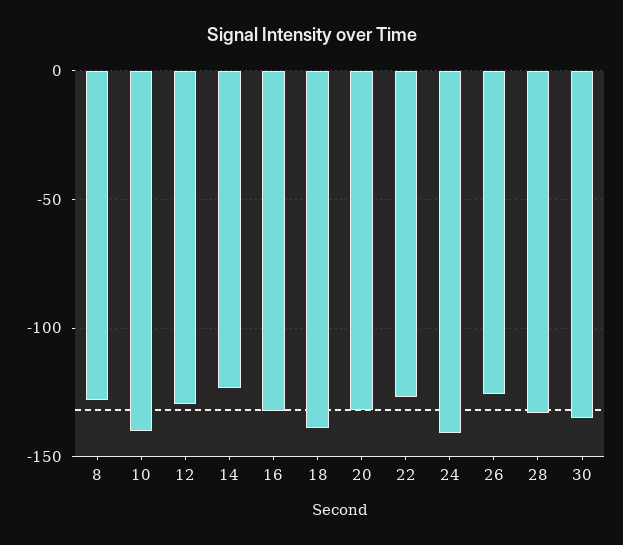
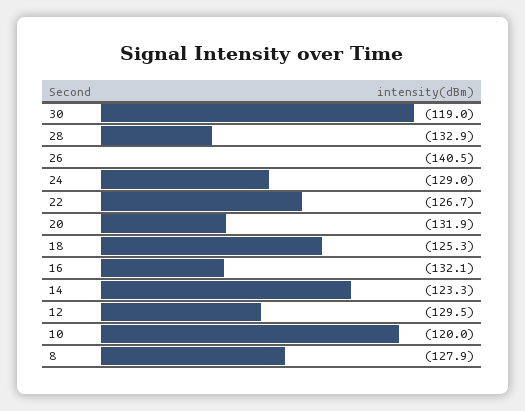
  {
    "8": -127.9,
-   "10": -140,
+   "10": -120,
    "12": -129.5,
    "14": -123.3,
    "16": -132.1,
-   "18": -140,
+   "18": -125.3,
    "20": -131.9,
    "22": -126.7,
-   "24": -140,
+   "24": -129,
-   "26": -125,
+   "26": -140.5,
    "28": -132.9,
-   "30": -135
+   "30": -119
  }

